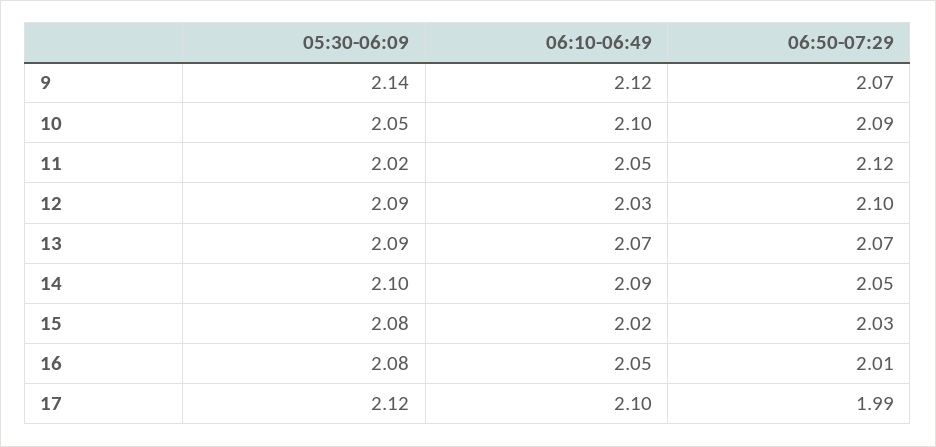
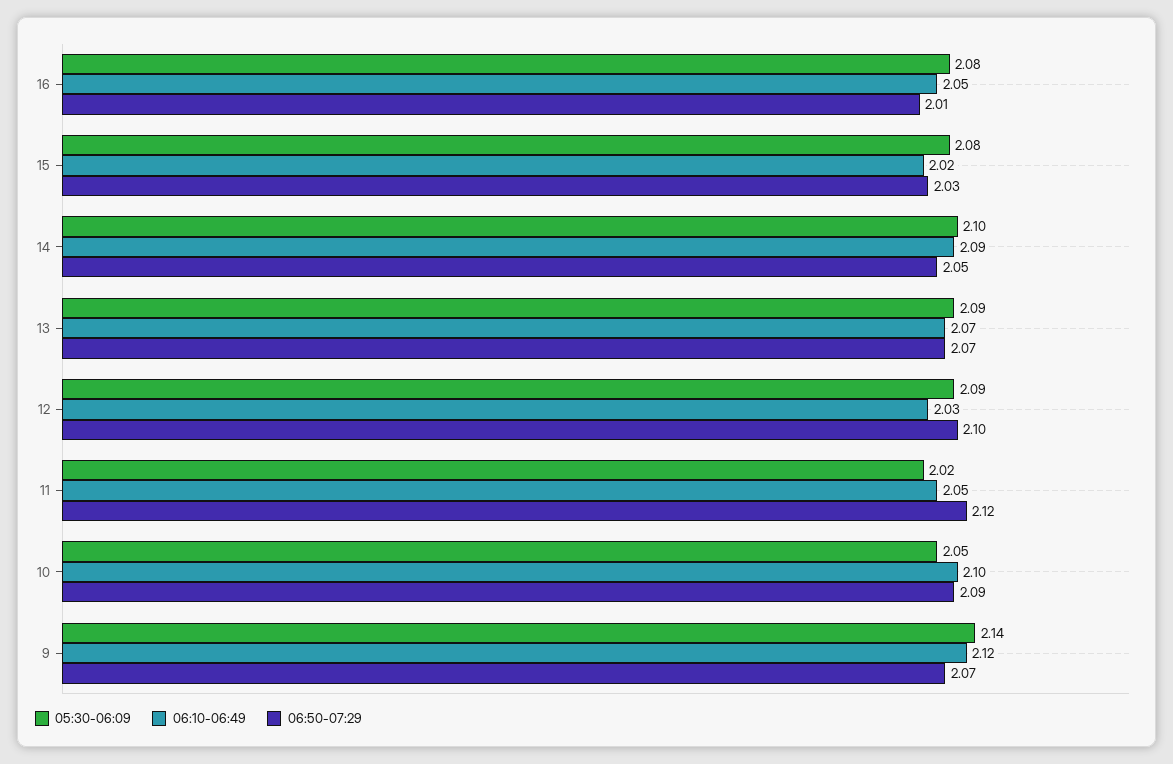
  {
    "05:30-06:09": {
      "9": 2.14,
      "10": 2.05,
      "11": 2.02,
      "12": 2.09,
      "13": 2.09,
      "14": 2.1,
      "15": 2.08,
-     "16": 2.08,
+     "16": 2.08
-     "17": 2.12
    },
    "06:10-06:49": {
      "9": 2.12,
      "10": 2.1,
      "11": 2.05,
      "12": 2.03,
      "13": 2.07,
      "14": 2.09,
      "15": 2.02,
-     "16": 2.05,
+     "16": 2.05
-     "17": 2.1
    },
    "06:50-07:29": {
      "9": 2.07,
      "10": 2.09,
      "11": 2.12,
      "12": 2.1,
      "13": 2.07,
      "14": 2.05,
      "15": 2.03,
-     "16": 2.01,
+     "16": 2.01
-     "17": 1.99
    }
  }

